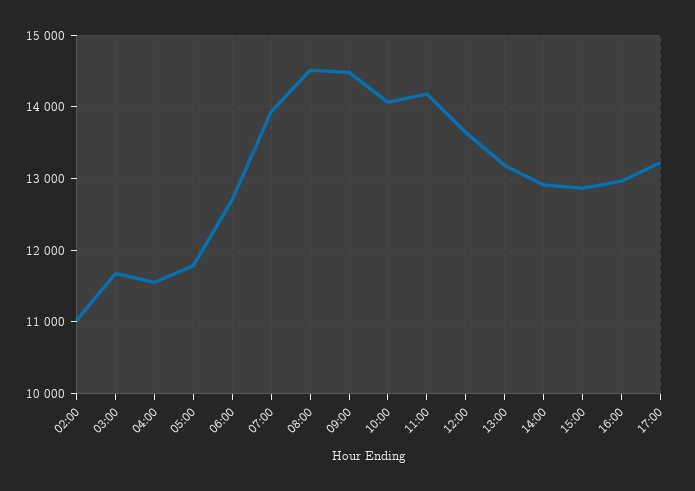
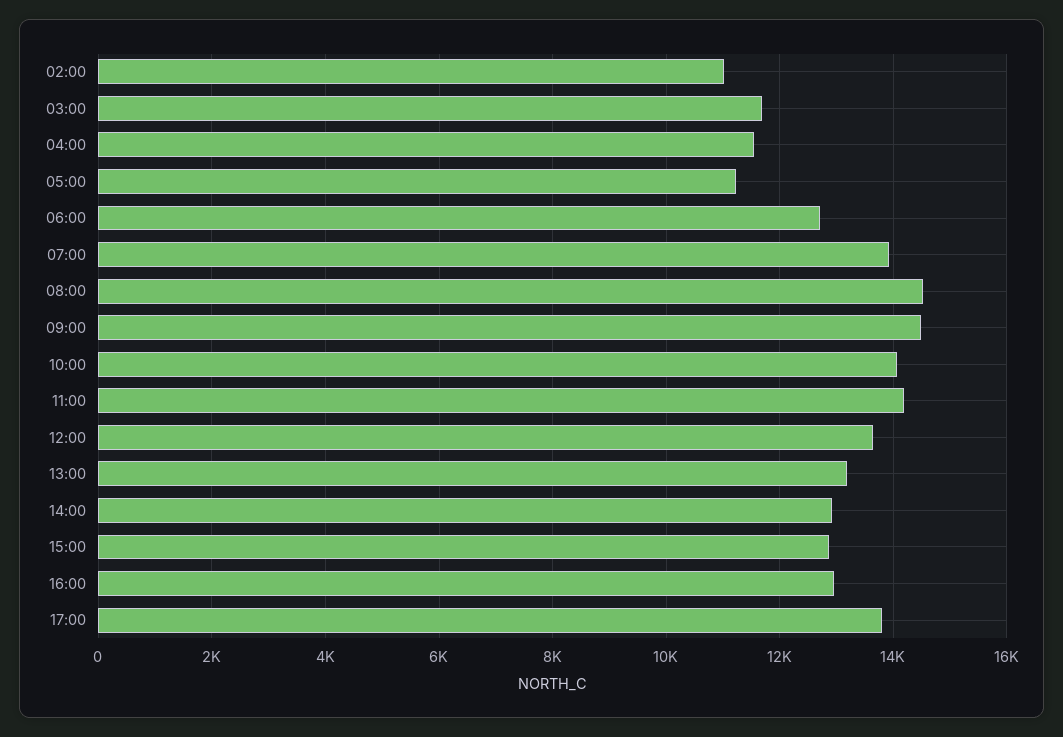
  {
    "02:00": 11000,
    "03:00": 11700,
    "04:00": 11600,
-   "05:00": 11800,
+   "05:00": 11200,
    "06:00": 12700,
    "07:00": 13900,
    "08:00": 14500,
    "09:00": 14500,
    "10:00": 14100,
    "11:00": 14200,
    "12:00": 13600,
    "13:00": 13200,
    "14:00": 12900,
    "15:00": 12900,
    "16:00": 13000,
-   "17:00": 13200
+   "17:00": 13800
  }

